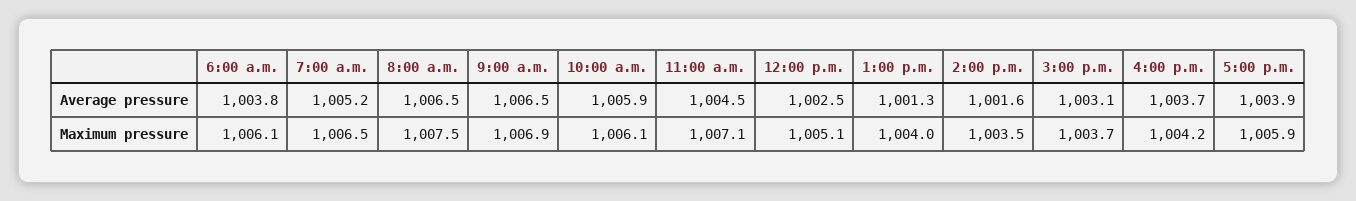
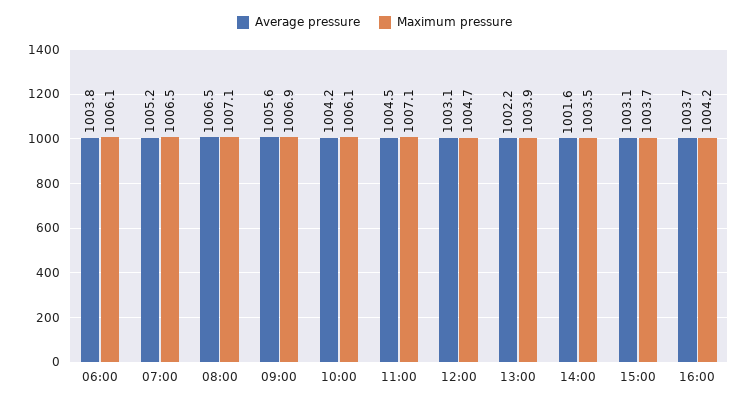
  {
    "Average pressure": {
      "6:00 a.m.": 1003.8,
      "7:00 a.m.": 1005.2,
      "8:00 a.m.": 1006.5,
-     "9:00 a.m.": 1006.5,
+     "9:00 a.m.": 1005.6,
-     "10:00 a.m.": 1005.9,
+     "10:00 a.m.": 1004.2,
      "11:00 a.m.": 1004.5,
-     "12:00 p.m.": 1002.5,
+     "12:00 p.m.": 1003.1,
-     "1:00 p.m.": 1001.3,
+     "1:00 p.m.": 1002.2,
      "2:00 p.m.": 1001.6,
      "3:00 p.m.": 1003.1,
-     "4:00 p.m.": 1003.7,
+     "4:00 p.m.": 1003.7
-     "5:00 p.m.": 1003.9
    },
    "Maximum pressure": {
      "6:00 a.m.": 1006.1,
      "7:00 a.m.": 1006.5,
-     "8:00 a.m.": 1007.5,
+     "8:00 a.m.": 1007.1,
      "9:00 a.m.": 1006.9,
      "10:00 a.m.": 1006.1,
      "11:00 a.m.": 1007.1,
-     "12:00 p.m.": 1005.1,
+     "12:00 p.m.": 1004.7,
-     "1:00 p.m.": 1004,
+     "1:00 p.m.": 1003.9,
      "2:00 p.m.": 1003.5,
      "3:00 p.m.": 1003.7,
-     "4:00 p.m.": 1004.2,
+     "4:00 p.m.": 1004.2
-     "5:00 p.m.": 1005.9
    }
  }

